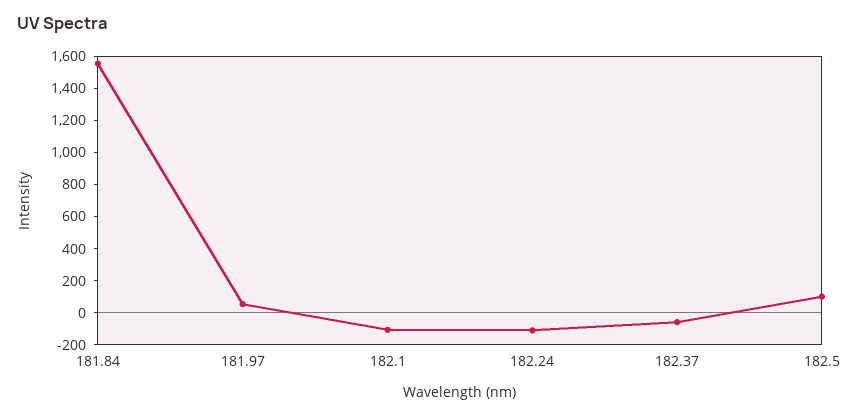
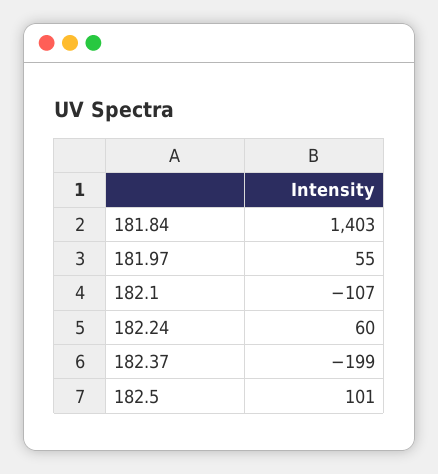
  {
-   "181.84": 1550,
+   "181.84": 1403,
    "181.97": 55,
    "182.1": -107,
-   "182.24": -100,
+   "182.24": 60,
-   "182.37": -50,
+   "182.37": -199,
    "182.5": 101
  }

